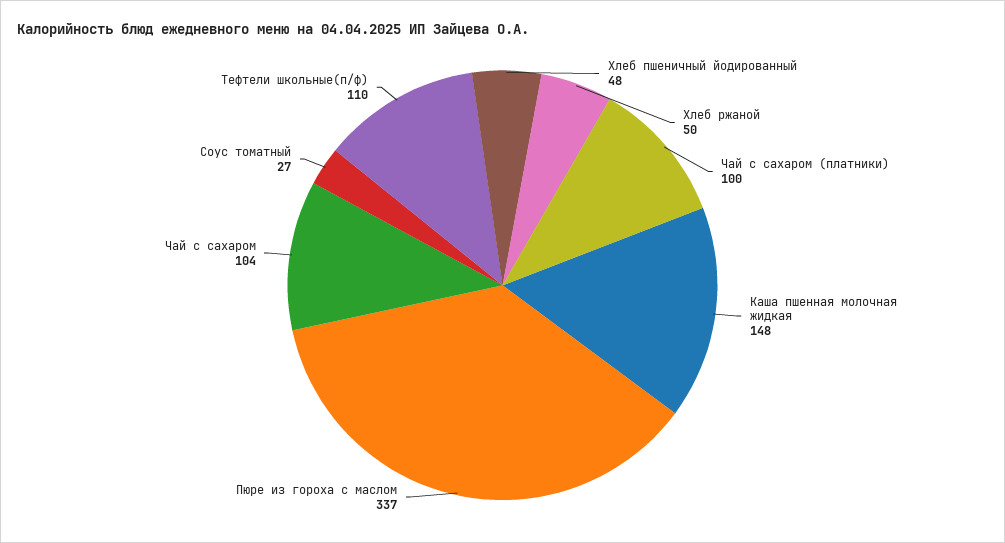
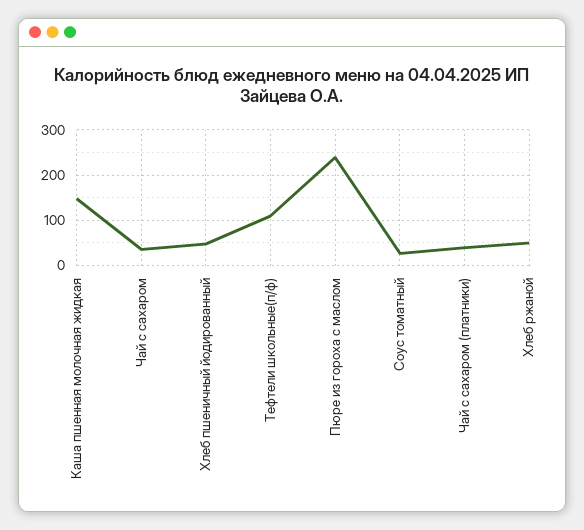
  {
    "Хлеб пшеничный йодированный": 48,
    "Хлеб ржаной": 50,
-   "Чай с сахаром (платники)": 100,
+   "Чай с сахаром (платники)": 40,
    "Каша пшенная молочная жидкая": 148,
-   "Пюре из гороха с маслом": 337,
+   "Пюре из гороха с маслом": 240,
-   "Чай с сахаром": 104,
+   "Чай с сахаром": 40,
    "Соус томатный": 27,
    "Тефтели школьные(п/ф)": 110
  }

